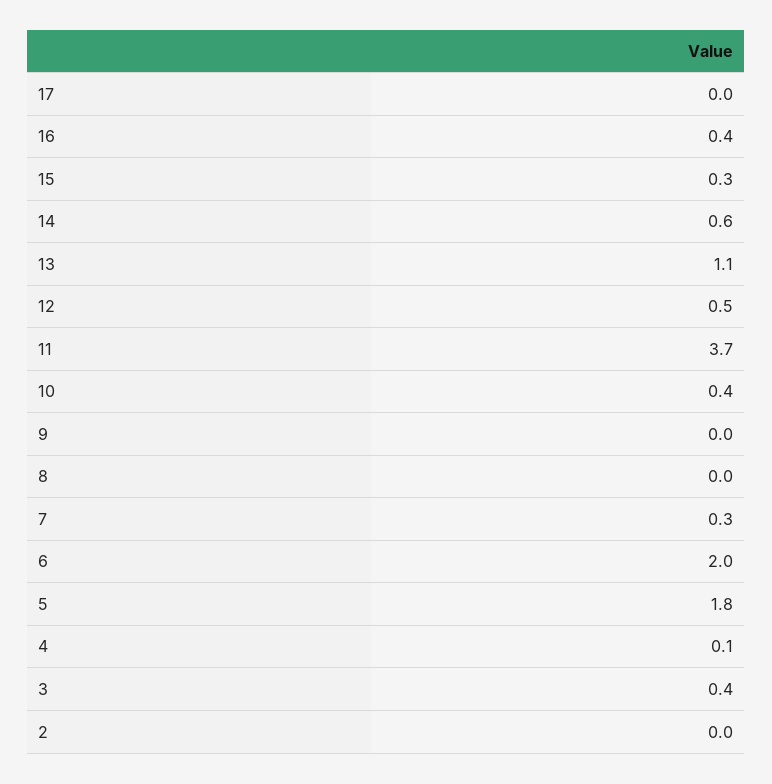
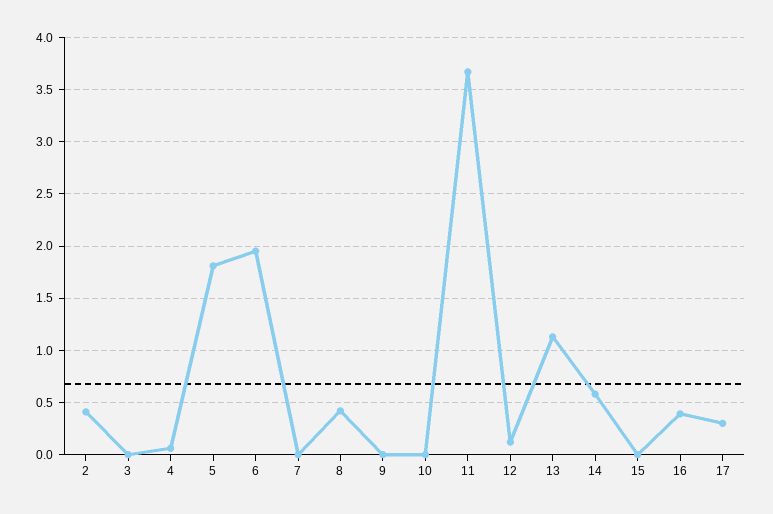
  {
-   "17": 0,
+   "17": 0.3,
    "16": 0.4,
-   "15": 0.3,
+   "15": 0,
    "14": 0.6,
    "13": 1.1,
-   "12": 0.5,
+   "12": 0.1,
    "11": 3.7,
-   "10": 0.4,
+   "10": 0,
    "9": 0,
-   "8": 0,
+   "8": 0.4,
-   "7": 0.3,
+   "7": 0,
    "6": 2,
    "5": 1.8,
    "4": 0.1,
-   "3": 0.4,
+   "3": 0,
-   "2": 0
+   "2": 0.4
  }

